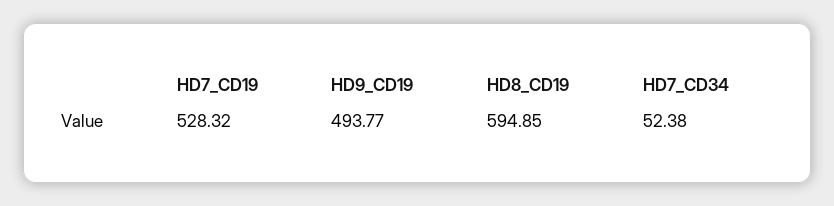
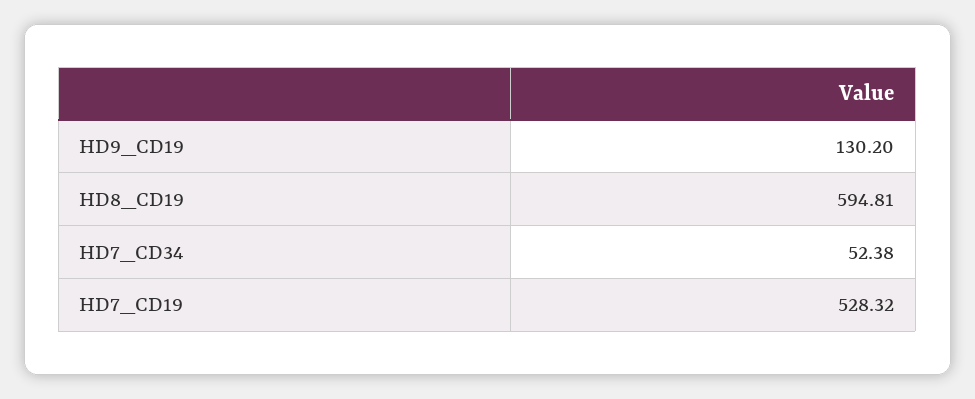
  {
    "HD7_CD19": 528.32,
-   "HD9_CD19": 493.77,
+   "HD9_CD19": 130.2,
-   "HD8_CD19": 594.85,
+   "HD8_CD19": 594.81,
    "HD7_CD34": 52.38
  }

